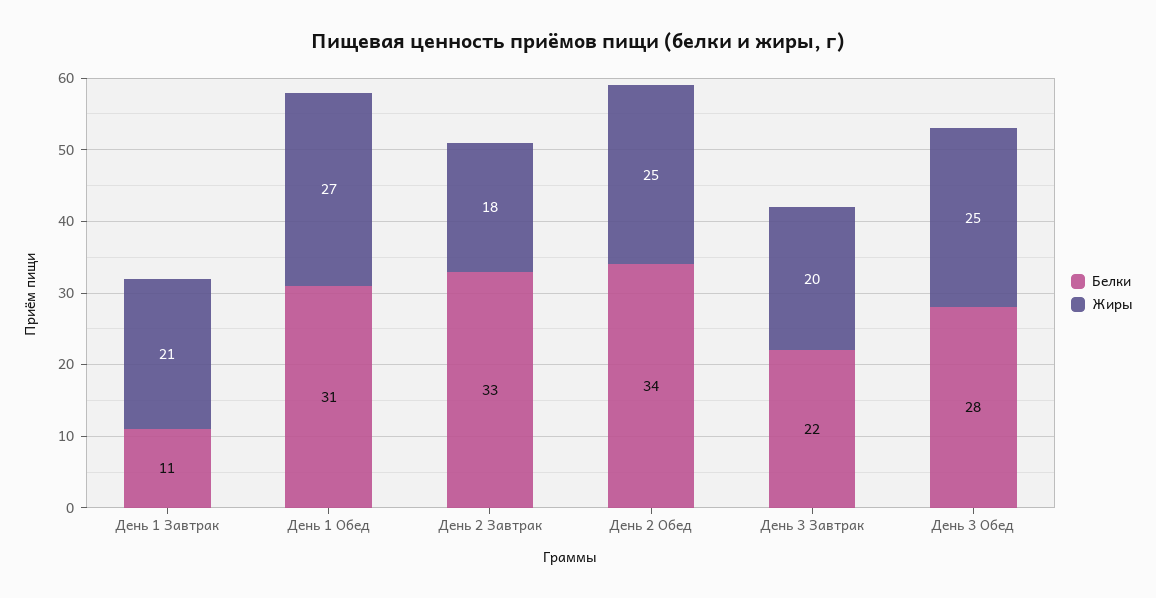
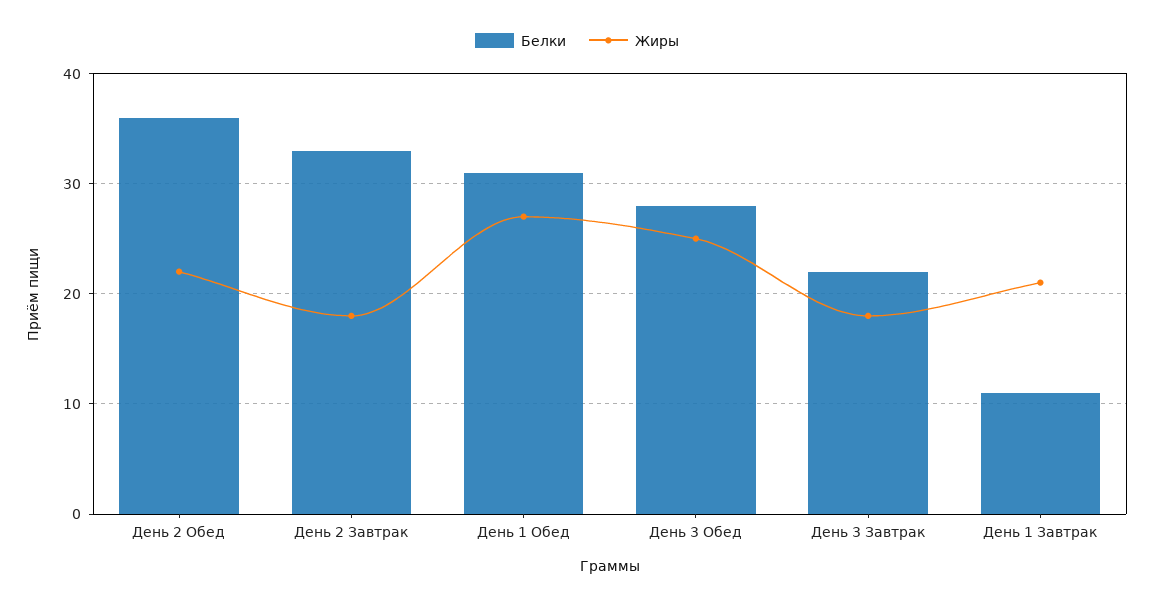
  {
    "Белки": {
      "День 1 Завтрак": 11,
      "День 1 Обед": 31,
      "День 2 Завтрак": 33,
-     "День 2 Обед": 34,
+     "День 2 Обед": 36,
      "День 3 Завтрак": 22,
      "День 3 Обед": 28
    },
    "Жиры": {
      "День 1 Завтрак": 21,
      "День 1 Обед": 27,
      "День 2 Завтрак": 18,
-     "День 2 Обед": 25,
+     "День 2 Обед": 22,
-     "День 3 Завтрак": 20,
+     "День 3 Завтрак": 18,
      "День 3 Обед": 25
    }
  }

